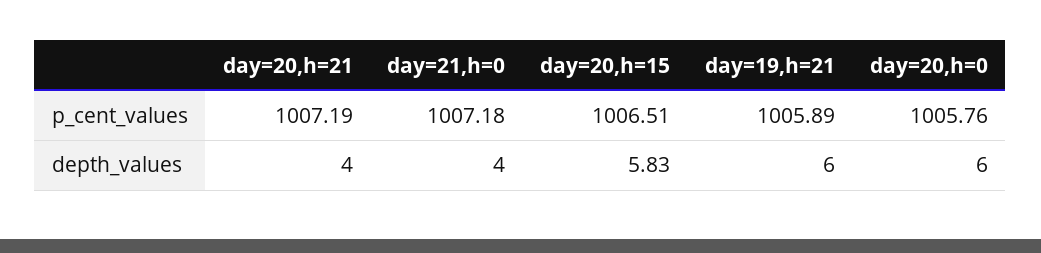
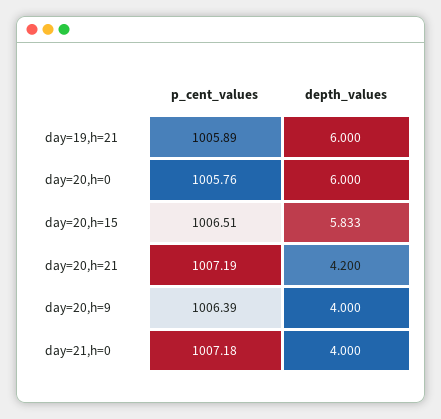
  {
    "day=20,h=21": {
      "p_cent_values": 1007.19,
-     "depth_values": 4
+     "depth_values": 4.2
    },
    "day=21,h=0": {
      "p_cent_values": 1007.18,
      "depth_values": 4
    },
    "day=20,h=15": {
      "p_cent_values": 1006.51,
      "depth_values": 5.833
    },
    "day=19,h=21": {
      "p_cent_values": 1005.89,
      "depth_values": 6
    },
    "day=20,h=0": {
      "p_cent_values": 1005.76,
      "depth_values": 6
-   }
+   },
+   "day=20,h=9": {
+     "p_cent_values": 1006.39,
+     "depth_values": 4
+   }
  }

